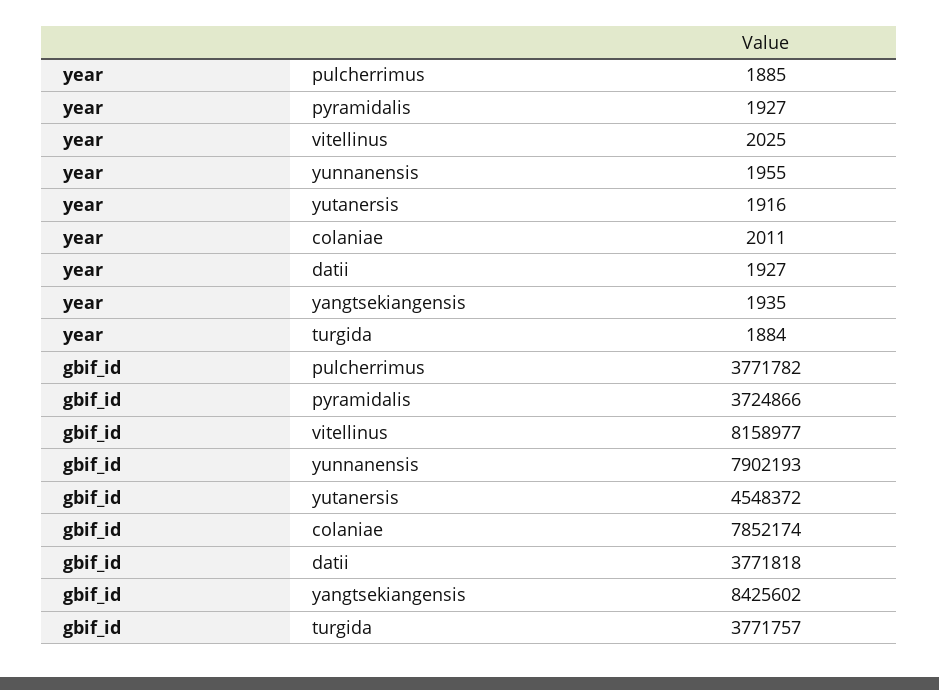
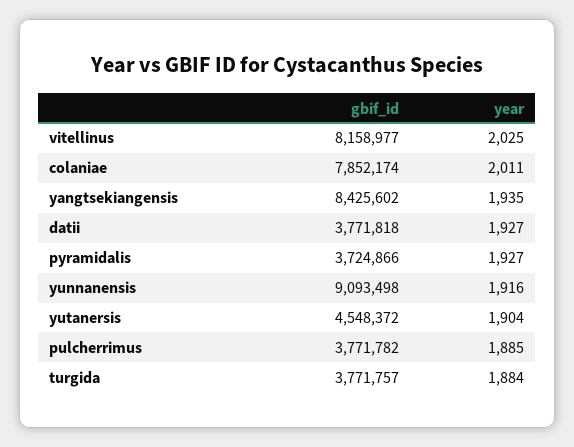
  {
    "year": {
      "pulcherrimus": 1885,
      "pyramidalis": 1927,
      "vitellinus": 2025,
-     "yunnanensis": 1955,
+     "yunnanensis": 1916,
-     "yutanersis": 1916,
+     "yutanersis": 1904,
      "colaniae": 2011,
      "datii": 1927,
      "yangtsekiangensis": 1935,
      "turgida": 1884
    },
    "gbif_id": {
      "pulcherrimus": 3771782,
      "pyramidalis": 3724866,
      "vitellinus": 8158977,
-     "yunnanensis": 7902193,
+     "yunnanensis": 9093498,
      "yutanersis": 4548372,
      "colaniae": 7852174,
      "datii": 3771818,
      "yangtsekiangensis": 8425602,
      "turgida": 3771757
    }
  }

